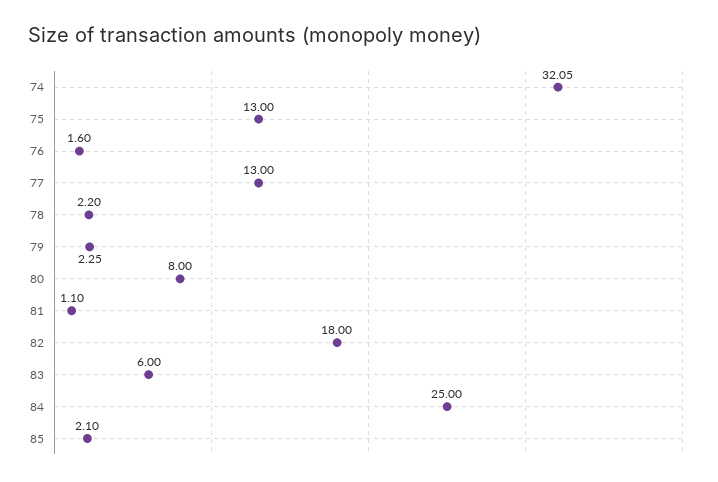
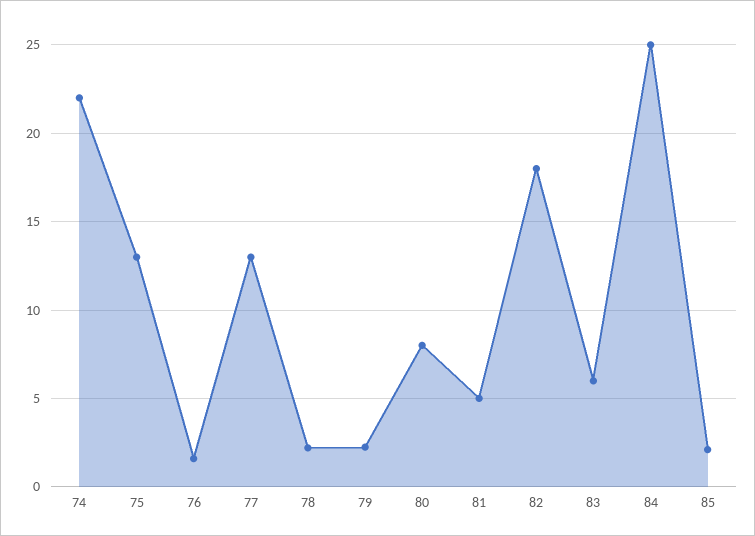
  {
-   "74": 32.05,
+   "74": 22,
    "75": 13,
    "76": 1.6,
    "77": 13,
    "78": 2.2,
    "79": 2.25,
    "80": 8,
-   "81": 1.1,
+   "81": 5,
    "82": 18,
    "83": 6,
    "84": 25,
    "85": 2.1
  }

